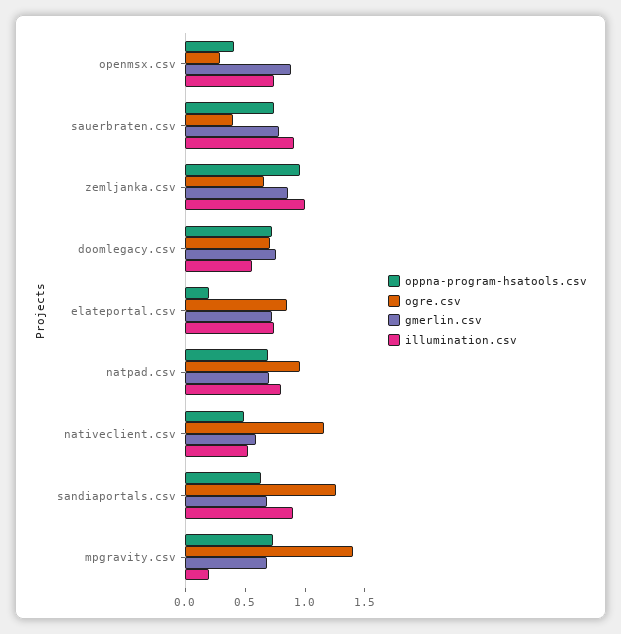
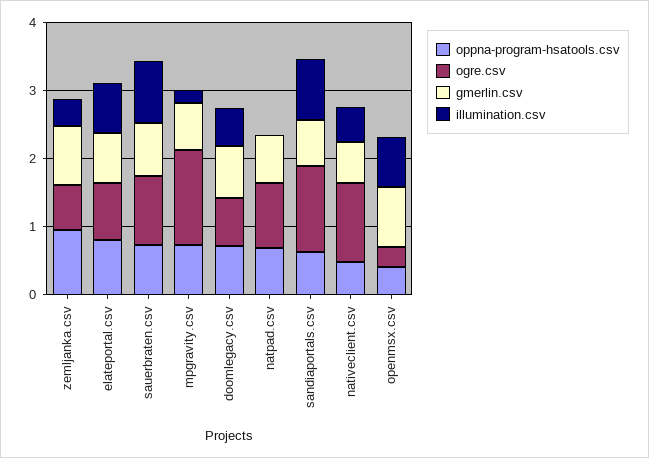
  {
    "oppna-program-hsatools.csv": {
      "openmsx.csv": 0.4,
      "sauerbraten.csv": 0.7,
      "zemljanka.csv": 1,
      "doomlegacy.csv": 0.7,
-     "elateportal.csv": 0.2,
+     "elateportal.csv": 0.8,
      "natpad.csv": 0.7,
      "nativeclient.csv": 0.5,
      "sandiaportals.csv": 0.6,
      "mpgravity.csv": 0.7
    },
    "ogre.csv": {
      "openmsx.csv": 0.3,
-     "sauerbraten.csv": 0.4,
+     "sauerbraten.csv": 1,
      "zemljanka.csv": 0.7,
      "doomlegacy.csv": 0.7,
      "elateportal.csv": 0.9,
      "natpad.csv": 1,
      "nativeclient.csv": 1.2,
      "sandiaportals.csv": 1.3,
      "mpgravity.csv": 1.4
    },
    "gmerlin.csv": {
      "openmsx.csv": 0.9,
      "sauerbraten.csv": 0.8,
      "zemljanka.csv": 0.9,
      "doomlegacy.csv": 0.8,
      "elateportal.csv": 0.7,
      "natpad.csv": 0.7,
      "nativeclient.csv": 0.6,
      "sandiaportals.csv": 0.7,
      "mpgravity.csv": 0.7
    },
    "illumination.csv": {
      "openmsx.csv": 0.7,
      "sauerbraten.csv": 0.9,
-     "zemljanka.csv": 1,
+     "zemljanka.csv": 0.4,
      "doomlegacy.csv": 0.6,
      "elateportal.csv": 0.7,
-     "natpad.csv": 0.8,
+     "natpad.csv": 0,
      "nativeclient.csv": 0.5,
      "sandiaportals.csv": 0.9,
      "mpgravity.csv": 0.2
    }
  }

